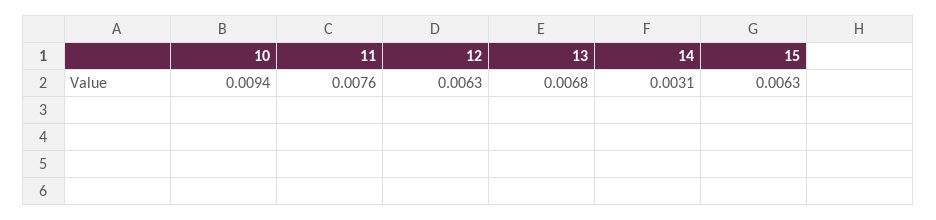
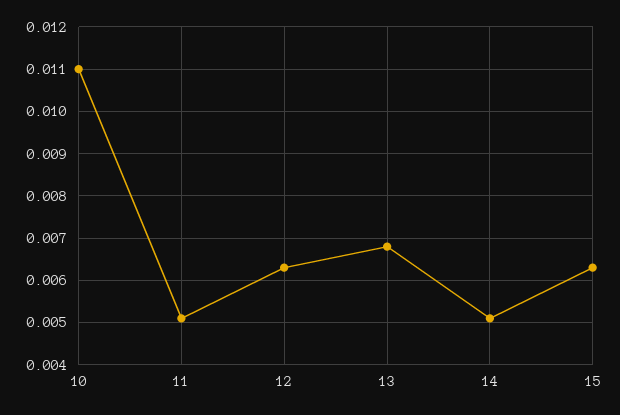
  {
-   "10": 0.0094,
+   "10": 0.011,
-   "11": 0.0076,
+   "11": 0.005,
    "12": 0.0063,
    "13": 0.0068,
-   "14": 0.0031,
+   "14": 0.005,
    "15": 0.0063
  }

